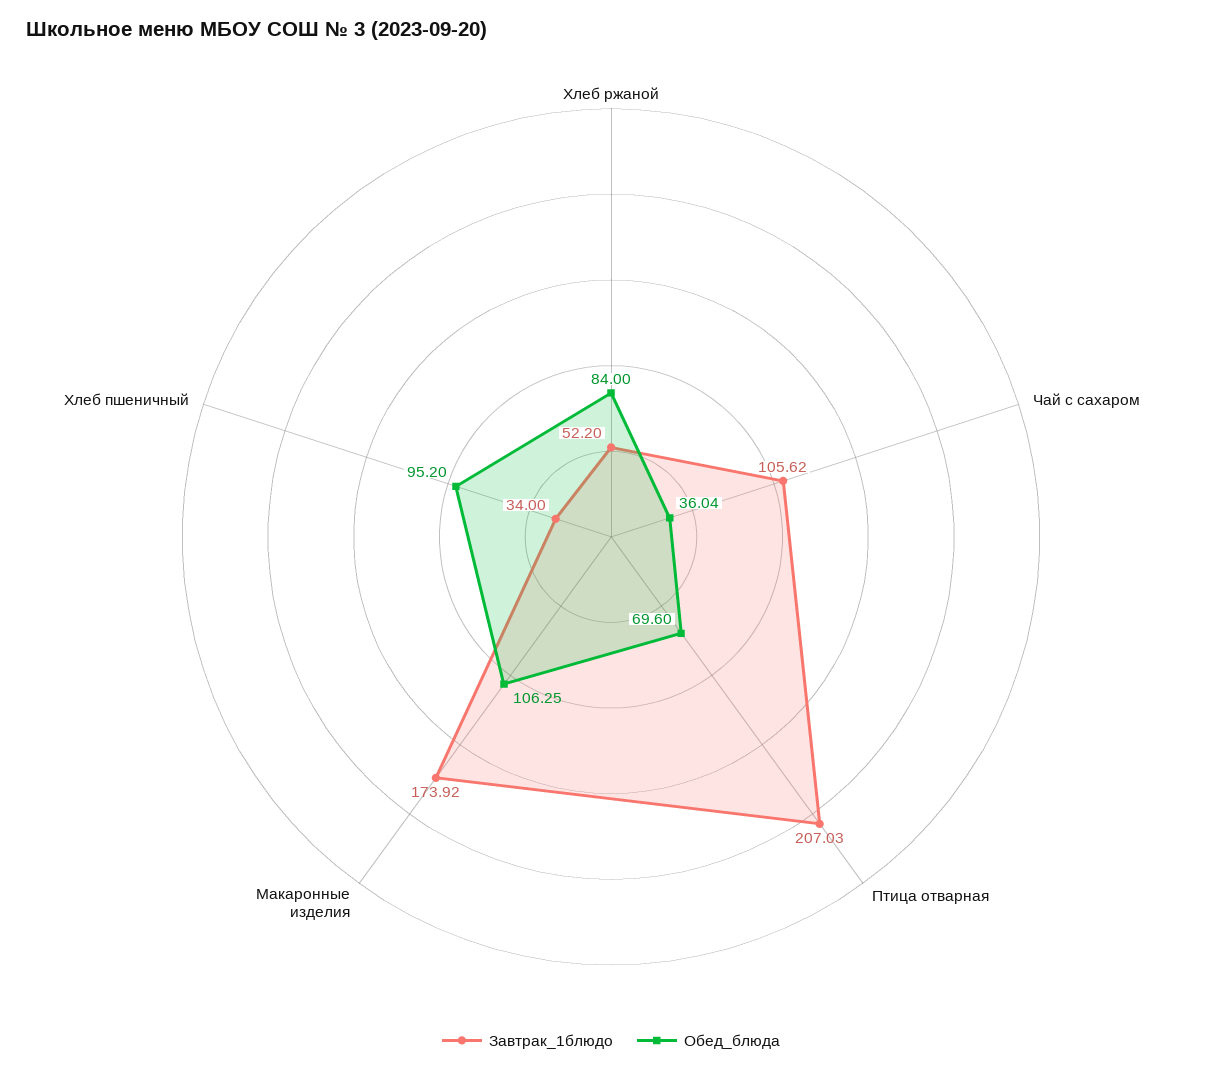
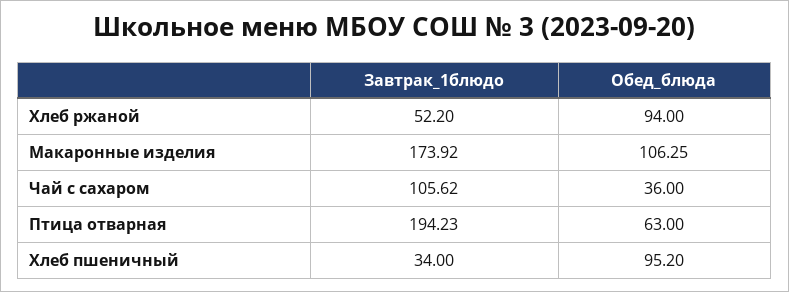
  {
    "Завтрак_1блюдо": {
      "Хлеб ржаной": 52.2,
      "Чай с сахаром": 105.62,
-     "Птица отварная": 207.03,
+     "Птица отварная": 194.23,
      "Макаронные изделия": 173.92,
      "Хлеб пшеничный": 34
    },
    "Обед_блюда": {
-     "Хлеб ржаной": 84,
+     "Хлеб ржаной": 94,
-     "Чай с сахаром": 36.04,
+     "Чай с сахаром": 36,
-     "Птица отварная": 69.6,
+     "Птица отварная": 63,
      "Макаронные изделия": 106.25,
      "Хлеб пшеничный": 95.2
    }
  }

